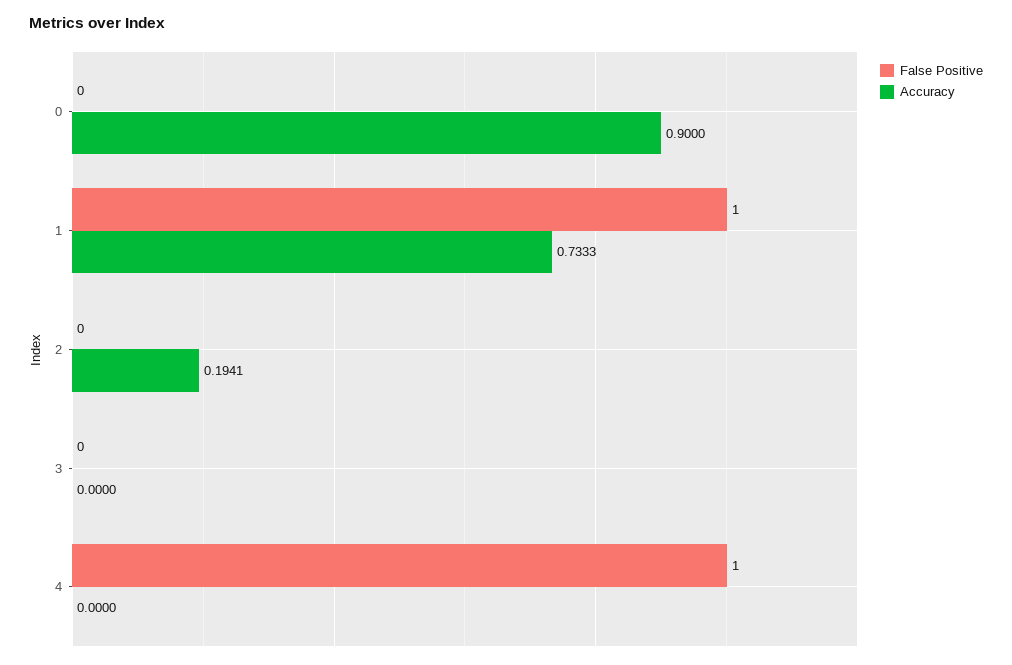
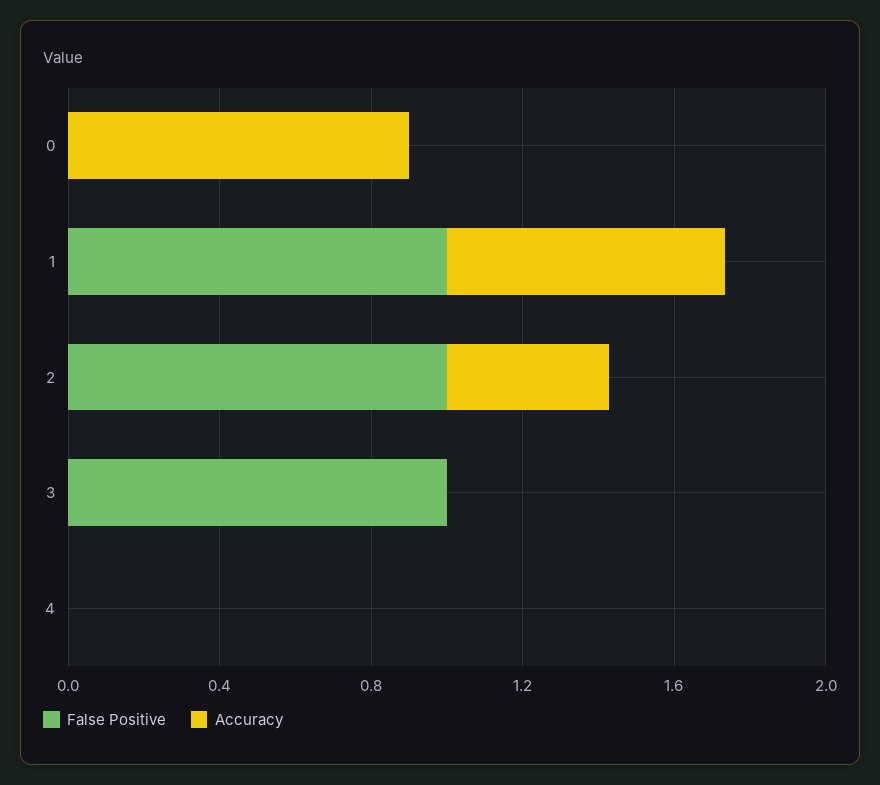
  {
    "False Positive": {
      "0": 0,
      "1": 1,
-     "2": 0,
+     "2": 1,
-     "3": 0,
+     "3": 1,
-     "4": 1
+     "4": 0
    },
    "Accuracy": {
      "0": 0.9,
      "1": 0.7333,
-     "2": 0.1941,
+     "2": 0.4,
      "3": 0,
      "4": 0
    }
  }

